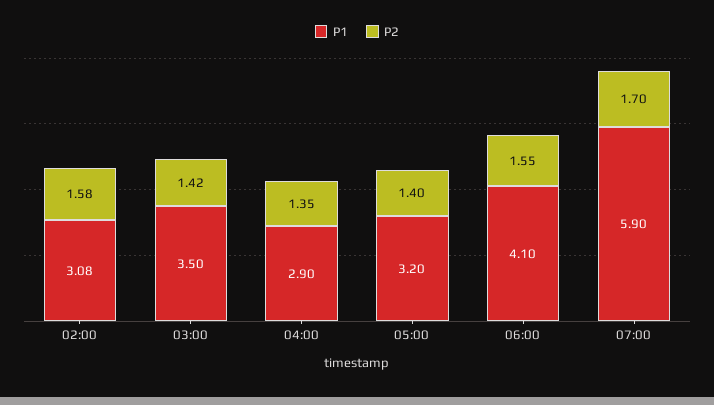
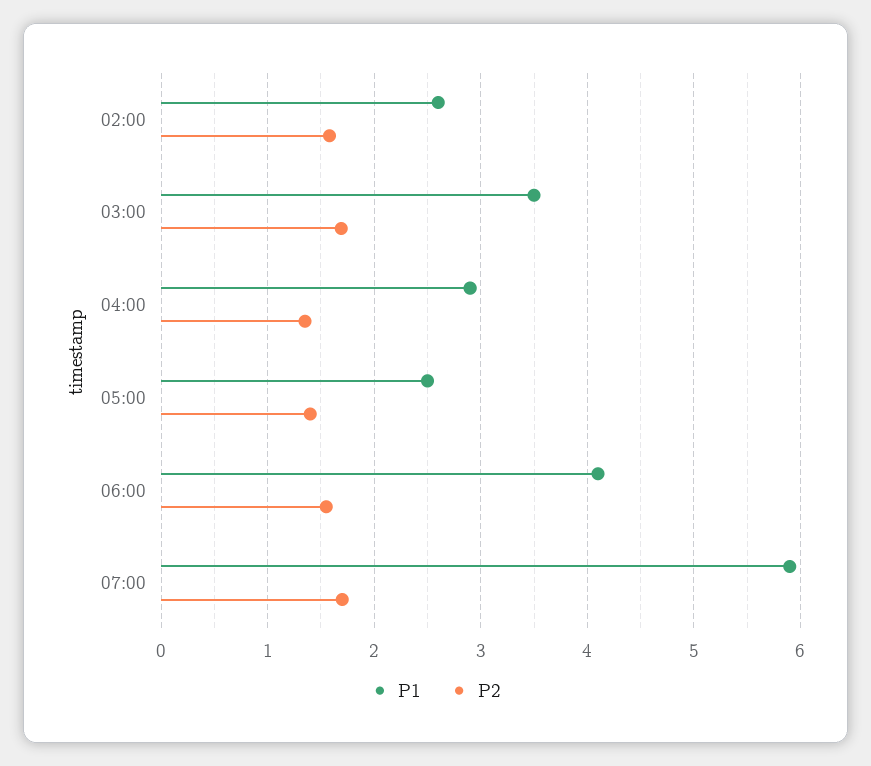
  {
    "P1": {
-     "02:00": 3.08,
+     "02:00": 2.6,
      "03:00": 3.5,
      "04:00": 2.9,
-     "05:00": 3.2,
+     "05:00": 2.5,
      "06:00": 4.1,
      "07:00": 5.9
    },
    "P2": {
      "02:00": 1.58,
-     "03:00": 1.42,
+     "03:00": 1.7,
      "04:00": 1.35,
      "05:00": 1.4,
      "06:00": 1.55,
      "07:00": 1.7
    }
  }

